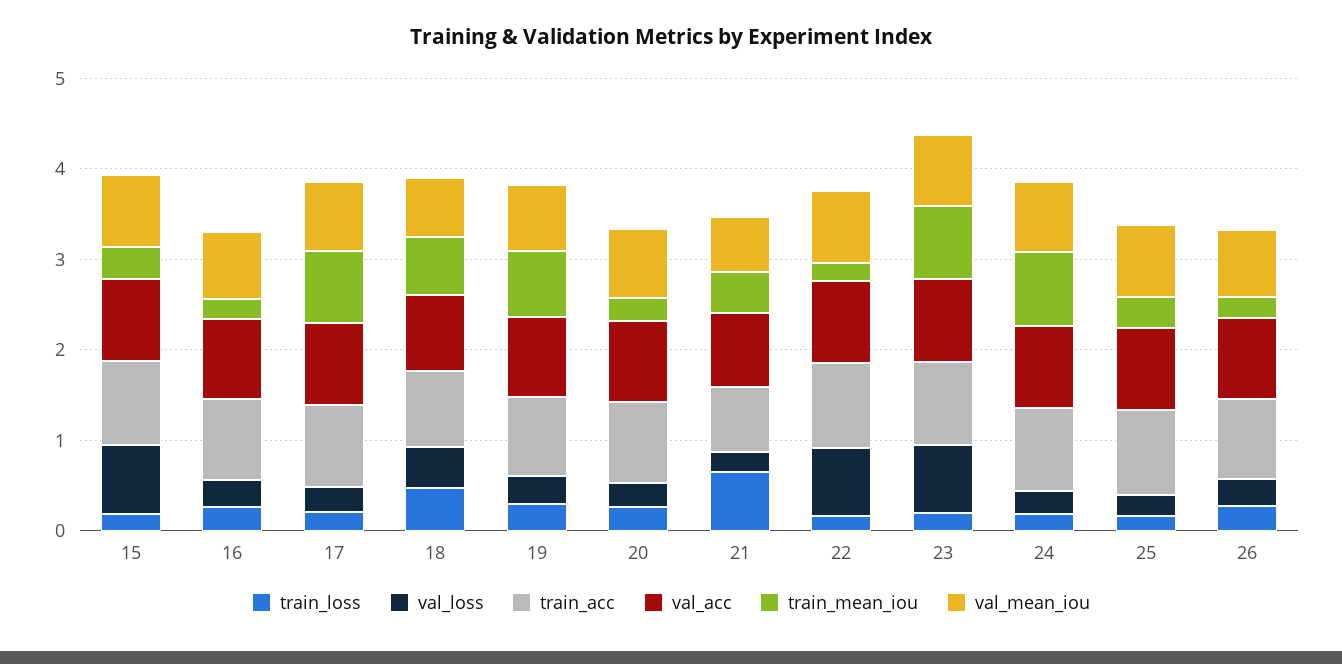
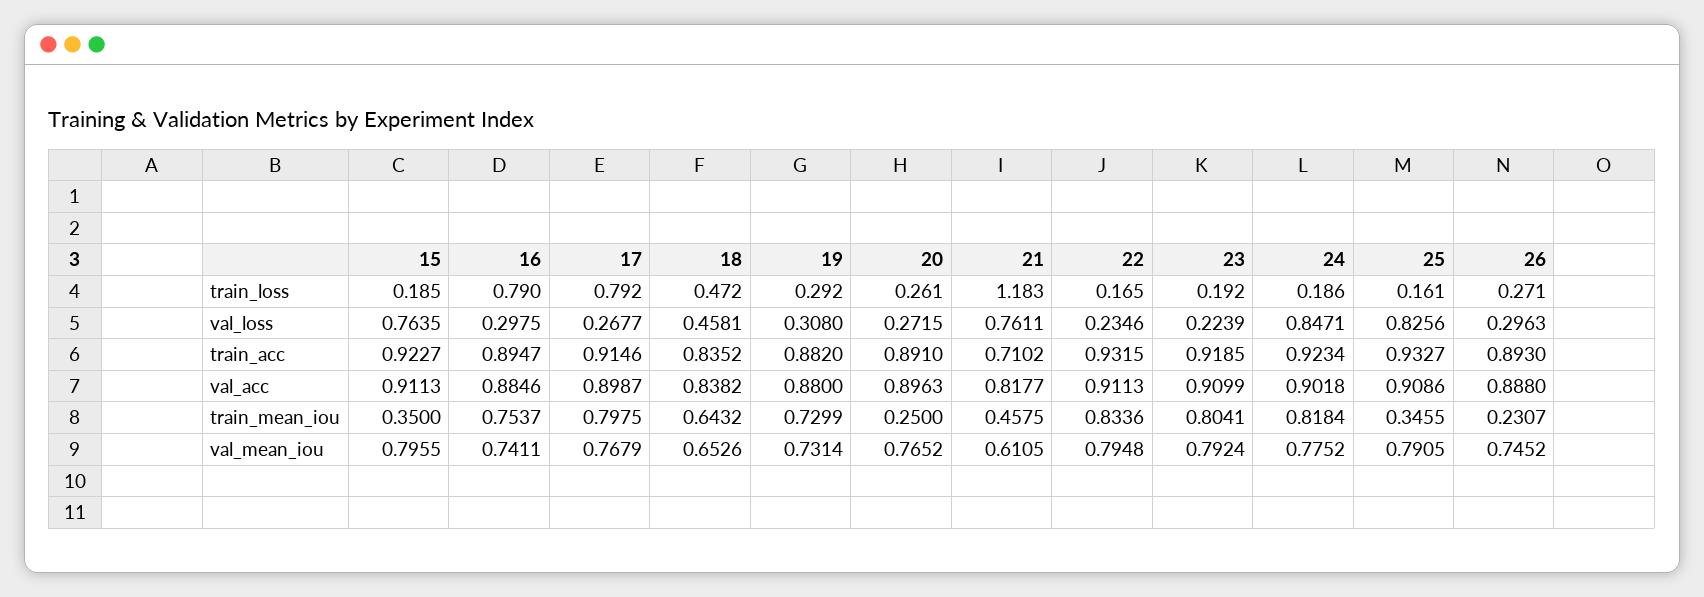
  {
    "train_loss": {
      "15": 0.185,
-     "16": 0.2,
+     "16": 0.79,
-     "17": 0.2,
+     "17": 0.792,
      "18": 0.472,
      "19": 0.292,
      "20": 0.261,
-     "21": 0.6,
+     "21": 1.183,
      "22": 0.165,
      "23": 0.192,
      "24": 0.186,
      "25": 0.161,
      "26": 0.271
    },
    "val_loss": {
      "15": 0.7635,
      "16": 0.2975,
      "17": 0.2677,
      "18": 0.4581,
      "19": 0.308,
      "20": 0.2715,
-     "21": 0.2,
+     "21": 0.7611,
-     "22": 0.8,
+     "22": 0.2346,
-     "23": 0.8,
+     "23": 0.2239,
-     "24": 0.2,
+     "24": 0.8471,
-     "25": 0.2,
+     "25": 0.8256,
      "26": 0.2963
    },
    "train_acc": {
      "15": 0.9227,
      "16": 0.8947,
      "17": 0.9146,
      "18": 0.8352,
      "19": 0.882,
      "20": 0.891,
      "21": 0.7102,
      "22": 0.9315,
      "23": 0.9185,
      "24": 0.9234,
      "25": 0.9327,
      "26": 0.893
    },
    "val_acc": {
      "15": 0.9113,
      "16": 0.8846,
      "17": 0.8987,
      "18": 0.8382,
      "19": 0.88,
      "20": 0.8963,
      "21": 0.8177,
      "22": 0.9113,
      "23": 0.9099,
      "24": 0.9018,
      "25": 0.9086,
      "26": 0.888
    },
    "train_mean_iou": {
      "15": 0.35,
-     "16": 0.2,
+     "16": 0.7537,
      "17": 0.7975,
      "18": 0.6432,
      "19": 0.7299,
      "20": 0.25,
      "21": 0.4575,
-     "22": 0.2,
+     "22": 0.8336,
      "23": 0.8041,
      "24": 0.8184,
      "25": 0.3455,
      "26": 0.2307
    },
    "val_mean_iou": {
      "15": 0.7955,
      "16": 0.7411,
      "17": 0.7679,
      "18": 0.6526,
      "19": 0.7314,
      "20": 0.7652,
      "21": 0.6105,
      "22": 0.7948,
      "23": 0.7924,
      "24": 0.7752,
      "25": 0.7905,
      "26": 0.7452
    }
  }

